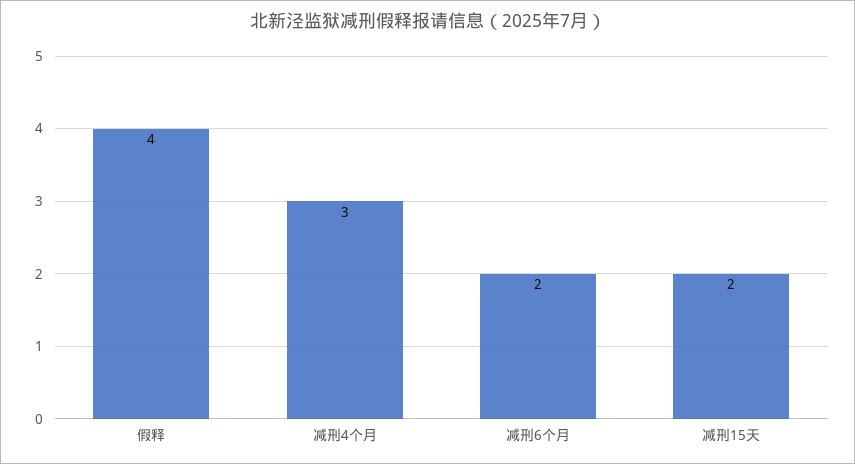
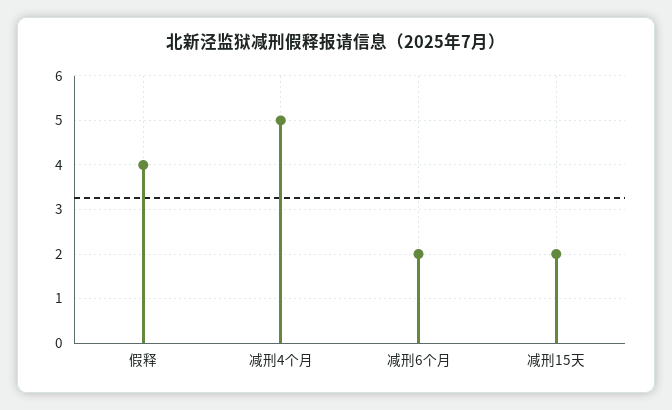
  {
    "假释": 4,
-   "减刑4个月": 3,
+   "减刑4个月": 5,
    "减刑6个月": 2,
    "减刑15天": 2
  }

